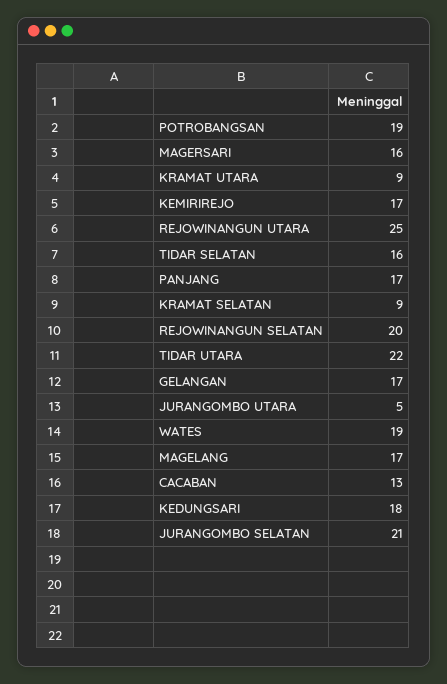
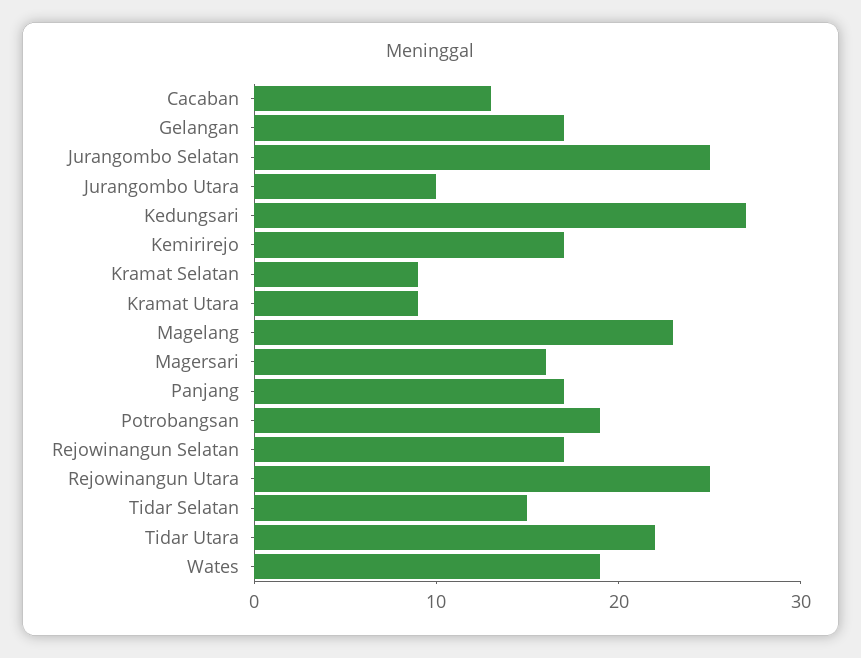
  {
    "POTROBANGSAN": 19,
    "MAGERSARI": 16,
    "KRAMAT UTARA": 9,
    "KEMIRIREJO": 17,
    "REJOWINANGUN UTARA": 25,
-   "TIDAR SELATAN": 16,
+   "TIDAR SELATAN": 15,
    "PANJANG": 17,
    "KRAMAT SELATAN": 9,
-   "REJOWINANGUN SELATAN": 20,
+   "REJOWINANGUN SELATAN": 17,
    "TIDAR UTARA": 22,
    "GELANGAN": 17,
-   "JURANGOMBO UTARA": 5,
+   "JURANGOMBO UTARA": 10,
    "WATES": 19,
-   "MAGELANG": 17,
+   "MAGELANG": 23,
    "CACABAN": 13,
-   "KEDUNGSARI": 18,
+   "KEDUNGSARI": 27,
-   "JURANGOMBO SELATAN": 21
+   "JURANGOMBO SELATAN": 25
  }

